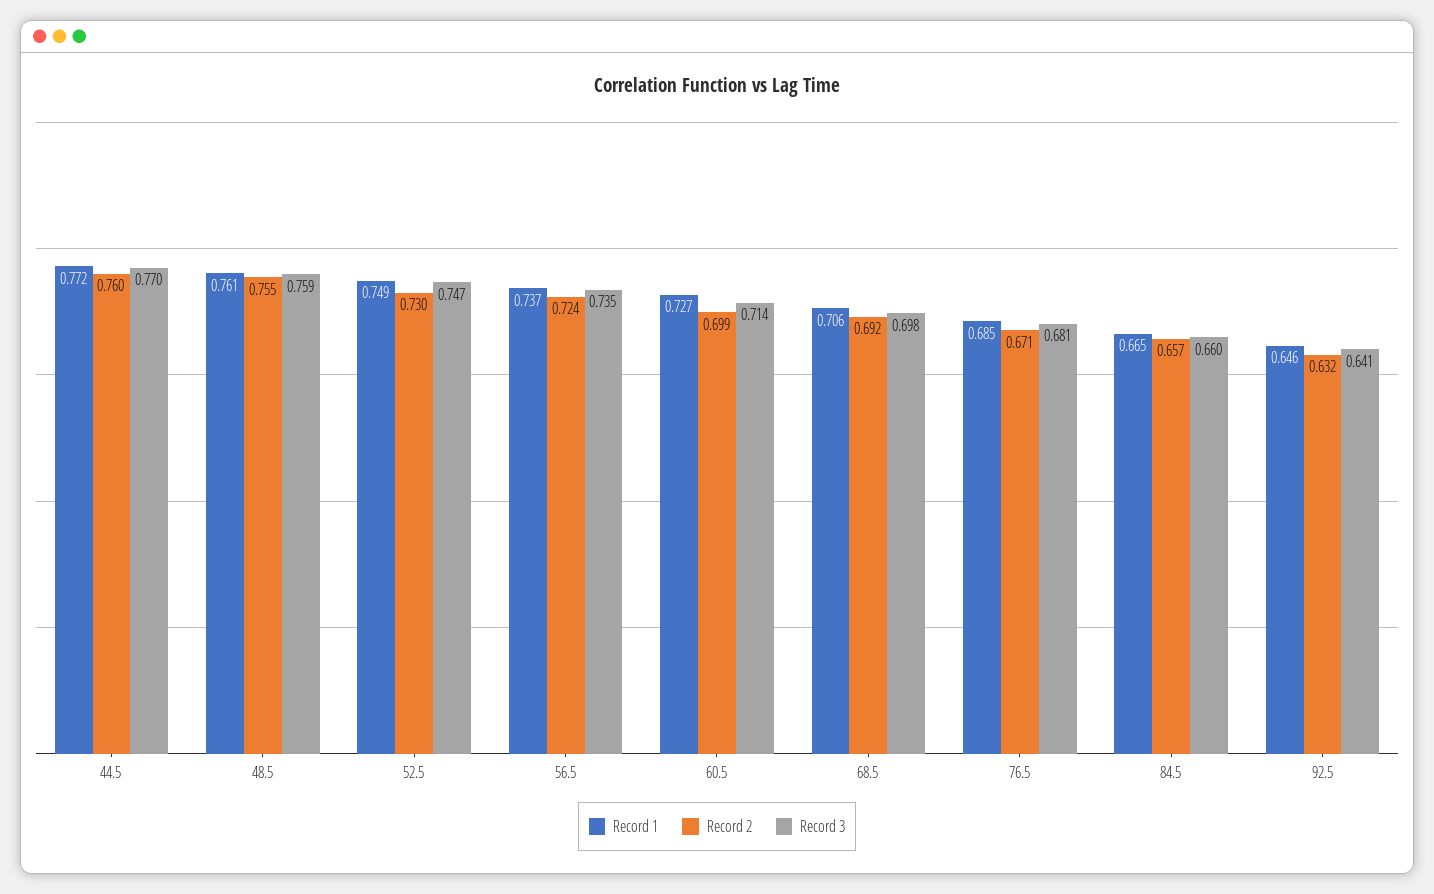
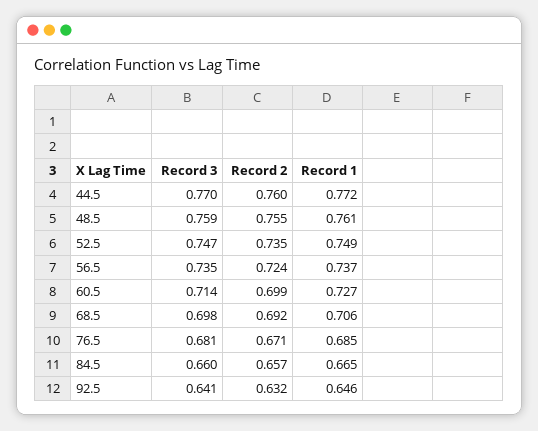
  {
    "Record 1": {
      "44.5": 0.772,
      "48.5": 0.761,
      "52.5": 0.749,
      "56.5": 0.737,
      "60.5": 0.727,
      "68.5": 0.706,
      "76.5": 0.685,
      "84.5": 0.665,
      "92.5": 0.646
    },
    "Record 2": {
      "44.5": 0.76,
      "48.5": 0.755,
-     "52.5": 0.73,
+     "52.5": 0.735,
      "56.5": 0.724,
      "60.5": 0.699,
      "68.5": 0.692,
      "76.5": 0.671,
      "84.5": 0.657,
      "92.5": 0.632
    },
    "Record 3": {
      "44.5": 0.77,
      "48.5": 0.759,
      "52.5": 0.747,
      "56.5": 0.735,
      "60.5": 0.714,
      "68.5": 0.698,
      "76.5": 0.681,
      "84.5": 0.66,
      "92.5": 0.641
    }
  }

